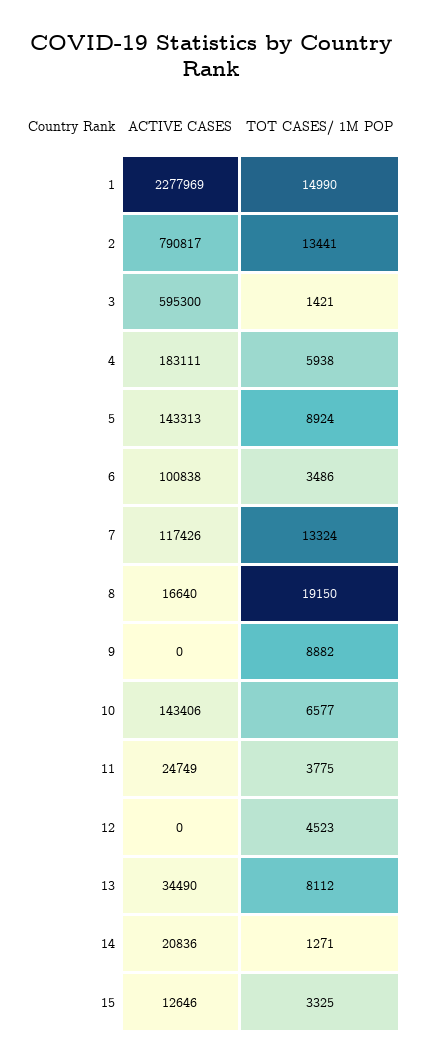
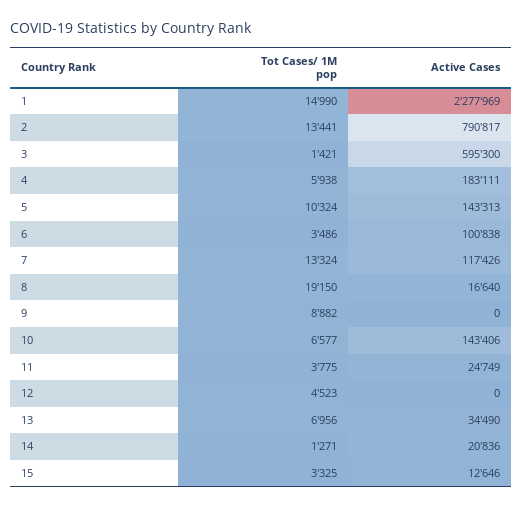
  {
    "ACTIVE CASES": {
      "1": 2277969,
      "2": 790817,
      "3": 595300,
      "4": 183111,
      "5": 143313,
      "6": 100838,
      "7": 117426,
      "8": 16640,
      "9": 0,
      "10": 143406,
      "11": 24749,
      "12": 0,
      "13": 34490,
      "14": 20836,
      "15": 12646
    },
    "TOT CASES/ 1M POP": {
      "1": 14990,
      "2": 13441,
      "3": 1421,
      "4": 5938,
-     "5": 8924,
+     "5": 10324,
      "6": 3486,
      "7": 13324,
      "8": 19150,
      "9": 8882,
      "10": 6577,
      "11": 3775,
      "12": 4523,
-     "13": 8112,
+     "13": 6956,
      "14": 1271,
      "15": 3325
    }
  }

